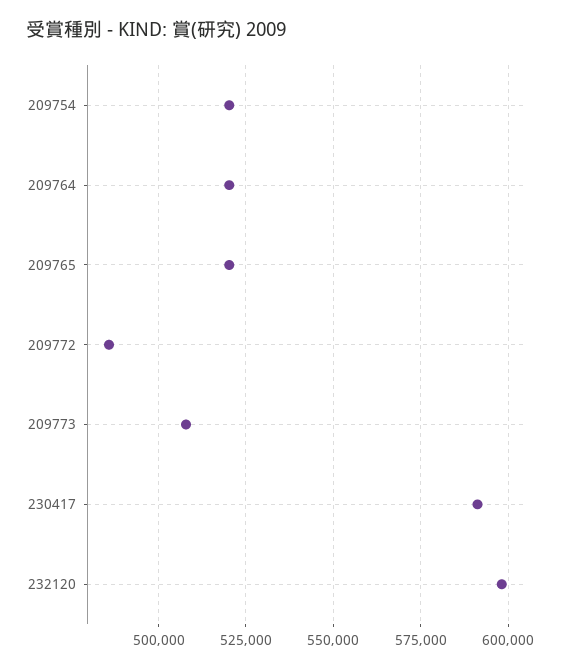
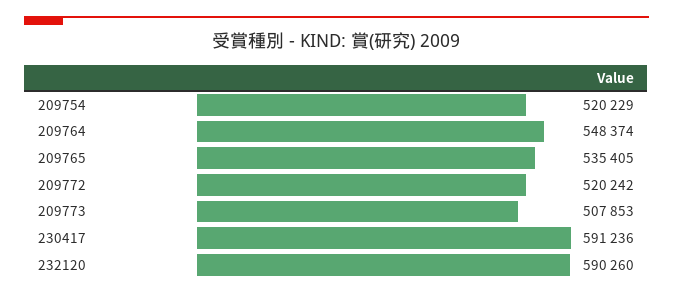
  {
    "209754": 520229,
-   "209764": 520000,
+   "209764": 548374,
-   "209765": 520000,
+   "209765": 535405,
-   "209772": 485000,
+   "209772": 520242,
    "209773": 507853,
    "230417": 591236,
-   "232120": 597500
+   "232120": 590260
  }

